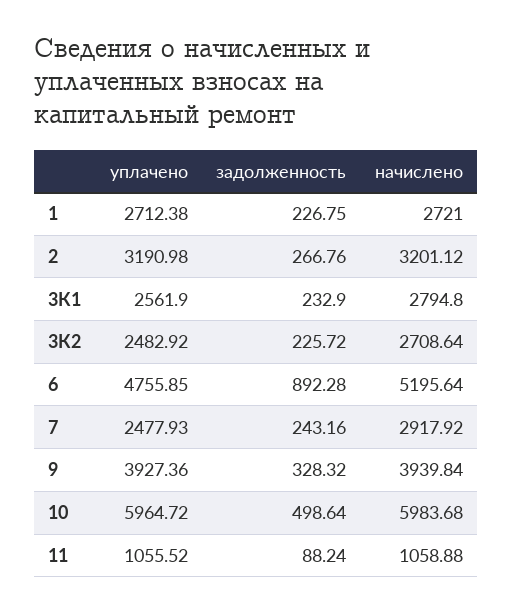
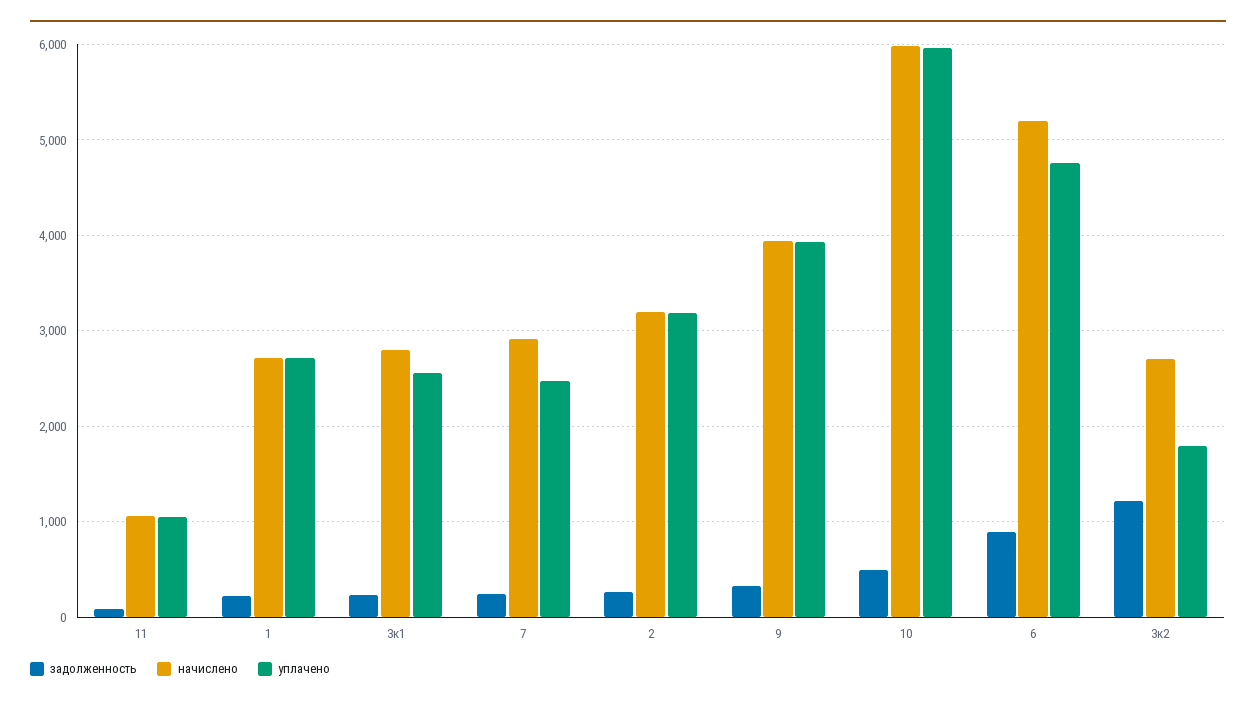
  {
    "уплачено": {
      "1": 2712.38,
      "2": 3190.98,
      "3К1": 2561.9,
-     "3К2": 2482.92,
+     "3К2": 1800,
      "6": 4755.85,
      "7": 2477.93,
      "9": 3927.36,
      "10": 5964.72,
      "11": 1055.52
    },
    "задолженность": {
      "1": 226.75,
      "2": 266.76,
      "3К1": 232.9,
-     "3К2": 225.72,
+     "3К2": 1200,
      "6": 892.28,
      "7": 243.16,
      "9": 328.32,
      "10": 498.64,
      "11": 88.24
    },
    "начислено": {
      "1": 2721,
      "2": 3201.12,
      "3К1": 2794.8,
      "3К2": 2708.64,
      "6": 5195.64,
      "7": 2917.92,
      "9": 3939.84,
      "10": 5983.68,
      "11": 1058.88
    }
  }

